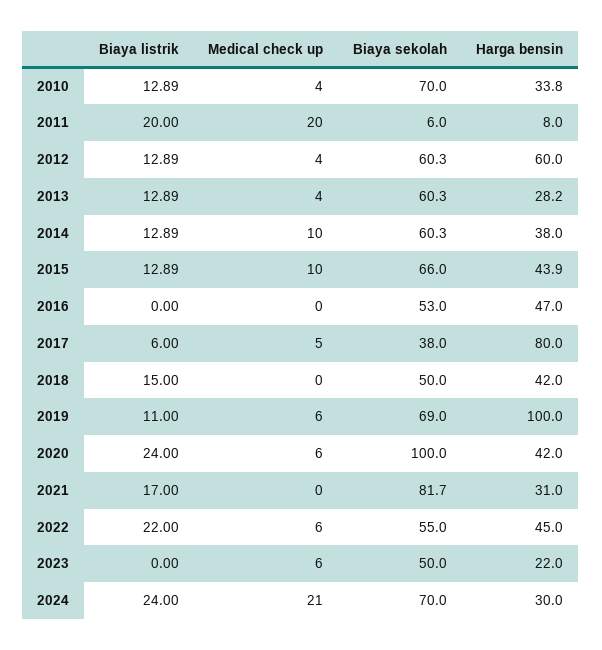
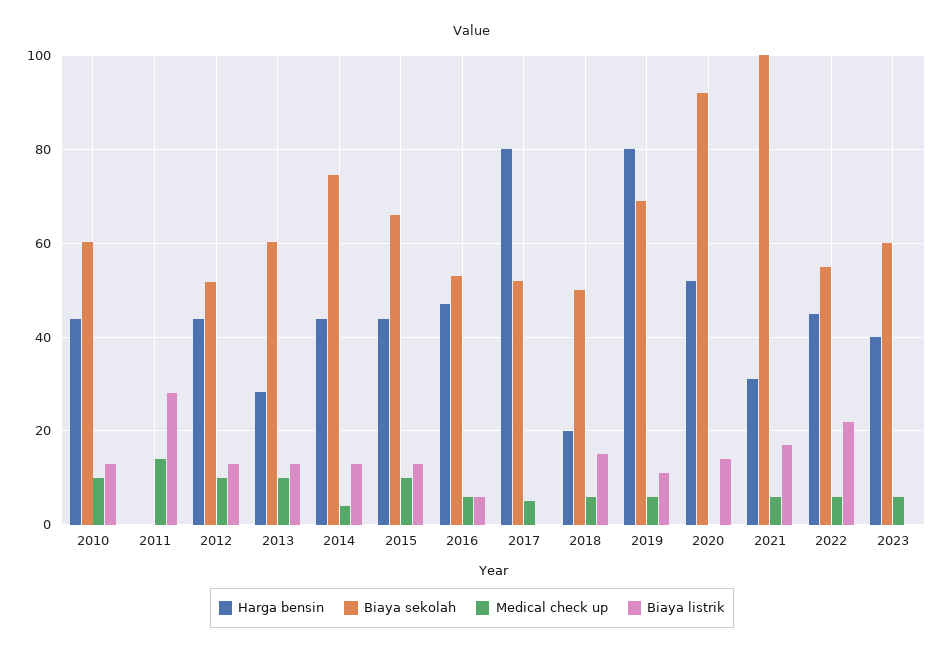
  {
    "Biaya listrik": {
      "2010": 12.89,
-     "2011": 20,
+     "2011": 28,
      "2012": 12.89,
      "2013": 12.89,
      "2014": 12.89,
      "2015": 12.89,
-     "2016": 0,
+     "2016": 6,
-     "2017": 6,
+     "2017": 0,
      "2018": 15,
      "2019": 11,
-     "2020": 24,
+     "2020": 14,
      "2021": 17,
      "2022": 22,
-     "2023": 0,
+     "2023": 0
-     "2024": 24
    },
    "Medical check up": {
-     "2010": 4,
+     "2010": 10,
-     "2011": 20,
+     "2011": 14,
-     "2012": 4,
+     "2012": 10,
-     "2013": 4,
+     "2013": 10,
-     "2014": 10,
+     "2014": 4,
      "2015": 10,
-     "2016": 0,
+     "2016": 6,
      "2017": 5,
-     "2018": 0,
+     "2018": 6,
      "2019": 6,
-     "2020": 6,
+     "2020": 0,
-     "2021": 0,
+     "2021": 6,
      "2022": 6,
-     "2023": 6,
+     "2023": 6
-     "2024": 21
    },
    "Biaya sekolah": {
-     "2010": 70,
+     "2010": 60,
-     "2011": 6,
+     "2011": 0,
-     "2012": 60.3,
+     "2012": 52,
      "2013": 60.3,
-     "2014": 60.3,
+     "2014": 74,
      "2015": 66,
      "2016": 53,
-     "2017": 38,
+     "2017": 52,
      "2018": 50,
      "2019": 69,
-     "2020": 100,
+     "2020": 92,
-     "2021": 81.7,
+     "2021": 100,
      "2022": 55,
-     "2023": 50,
+     "2023": 60
-     "2024": 70
    },
    "Harga bensin": {
-     "2010": 33.8,
+     "2010": 44,
-     "2011": 8,
+     "2011": 0,
-     "2012": 60,
+     "2012": 44,
      "2013": 28.2,
-     "2014": 38,
+     "2014": 44,
      "2015": 43.9,
      "2016": 47,
      "2017": 80,
-     "2018": 42,
+     "2018": 20,
-     "2019": 100,
+     "2019": 80,
-     "2020": 42,
+     "2020": 52,
      "2021": 31,
      "2022": 45,
-     "2023": 22,
+     "2023": 40
-     "2024": 30
    }
  }

